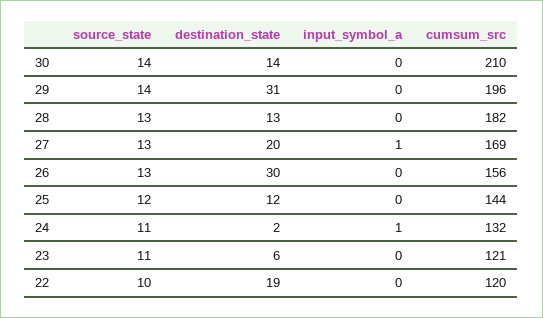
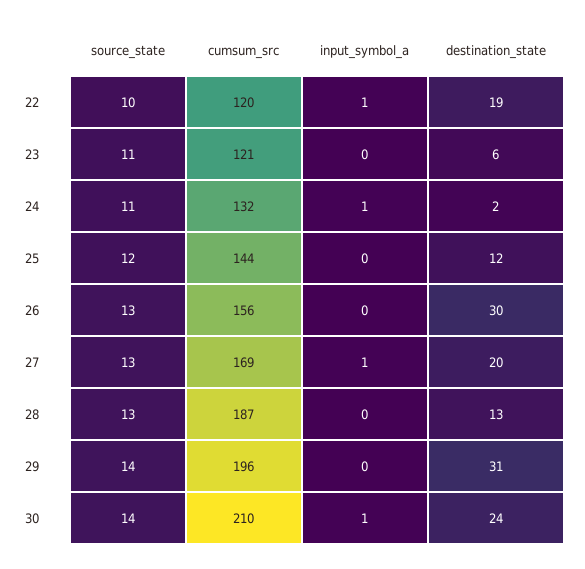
  {
    "source_state": {
      "30": 14,
      "29": 14,
      "28": 13,
      "27": 13,
      "26": 13,
      "25": 12,
      "24": 11,
      "23": 11,
      "22": 10
    },
    "destination_state": {
-     "30": 14,
+     "30": 24,
      "29": 31,
      "28": 13,
      "27": 20,
      "26": 30,
      "25": 12,
      "24": 2,
      "23": 6,
      "22": 19
    },
    "input_symbol_a": {
-     "30": 0,
+     "30": 1,
      "29": 0,
      "28": 0,
      "27": 1,
      "26": 0,
      "25": 0,
      "24": 1,
      "23": 0,
-     "22": 0
+     "22": 1
    },
    "cumsum_src": {
      "30": 210,
      "29": 196,
-     "28": 182,
+     "28": 187,
      "27": 169,
      "26": 156,
      "25": 144,
      "24": 132,
      "23": 121,
      "22": 120
    }
  }

